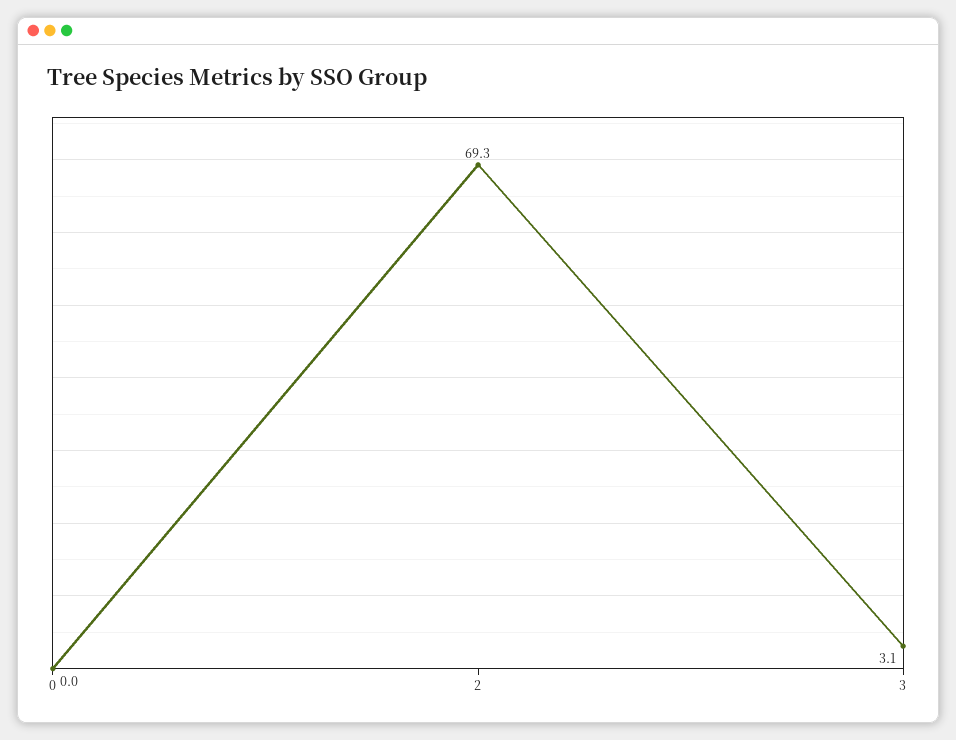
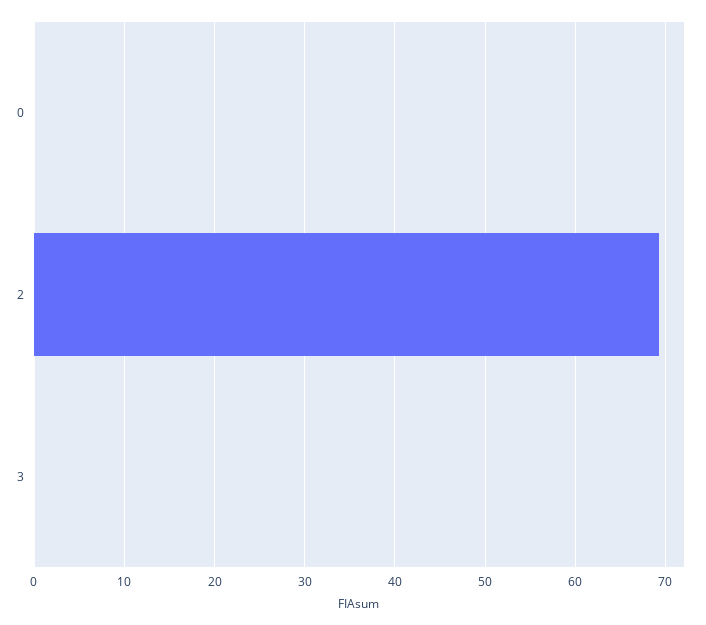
  {
    "0": 0,
    "2": 69.3,
-   "3": 3.1
+   "3": 0
  }

